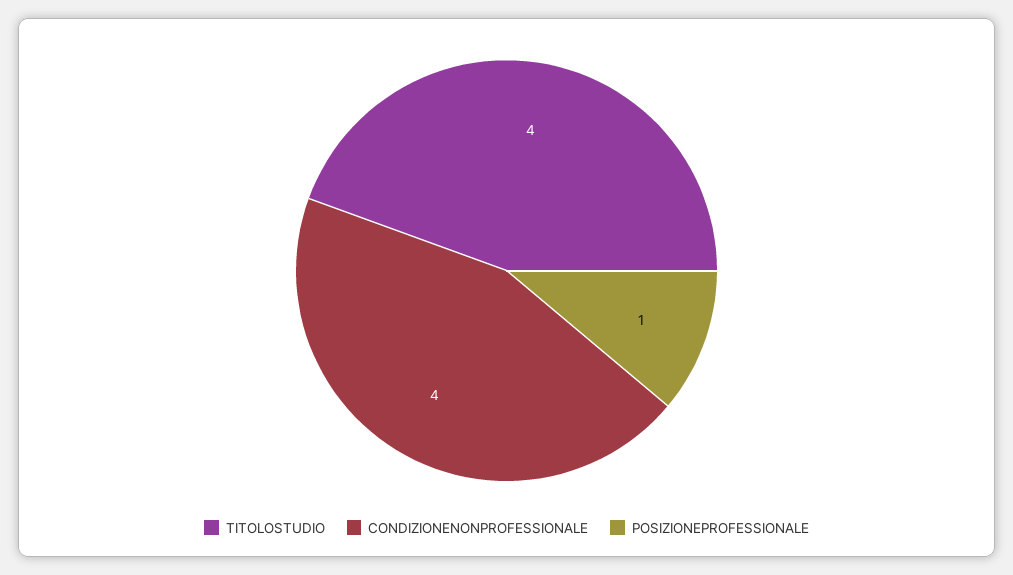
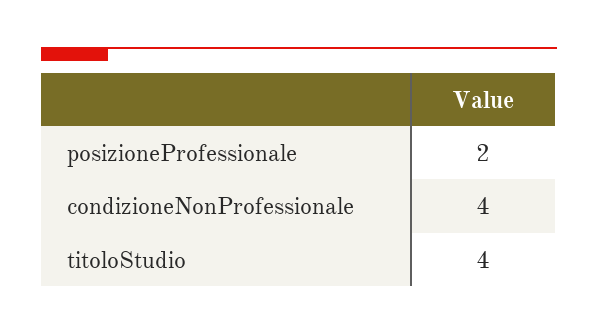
  {
    "TITOLOSTUDIO": 4,
    "CONDIZIONENONPROFESSIONALE": 4,
-   "POSIZIONEPROFESSIONALE": 1
+   "POSIZIONEPROFESSIONALE": 2
  }

